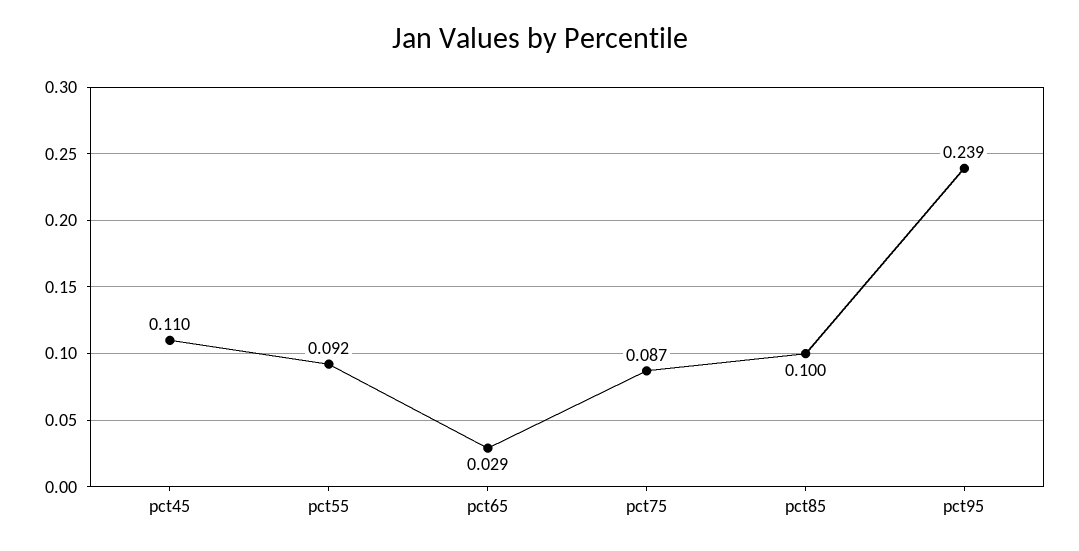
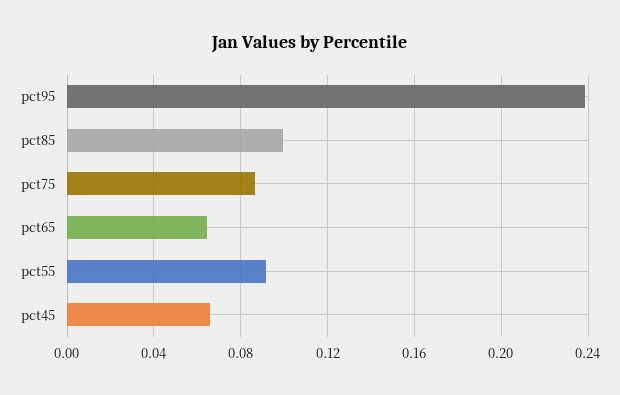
  {
-   "pct45": 0.11,
+   "pct45": 0.065,
    "pct55": 0.092,
-   "pct65": 0.029,
+   "pct65": 0.065,
    "pct75": 0.087,
    "pct85": 0.1,
    "pct95": 0.239
  }

